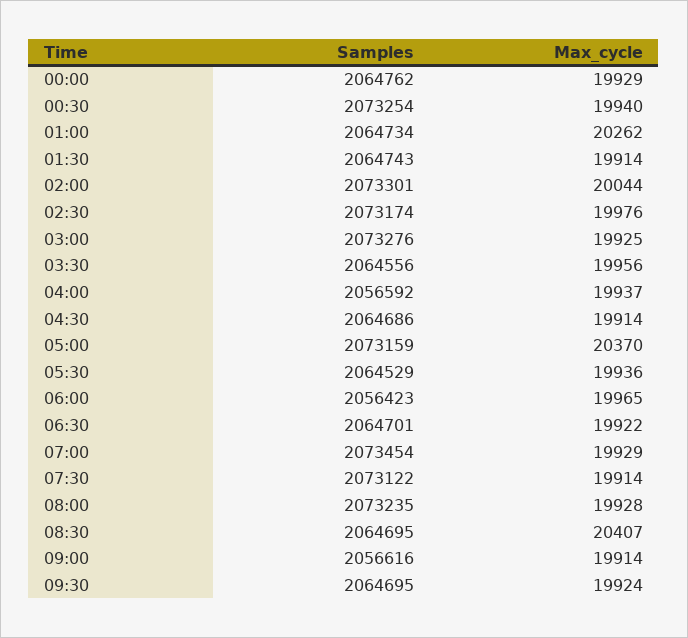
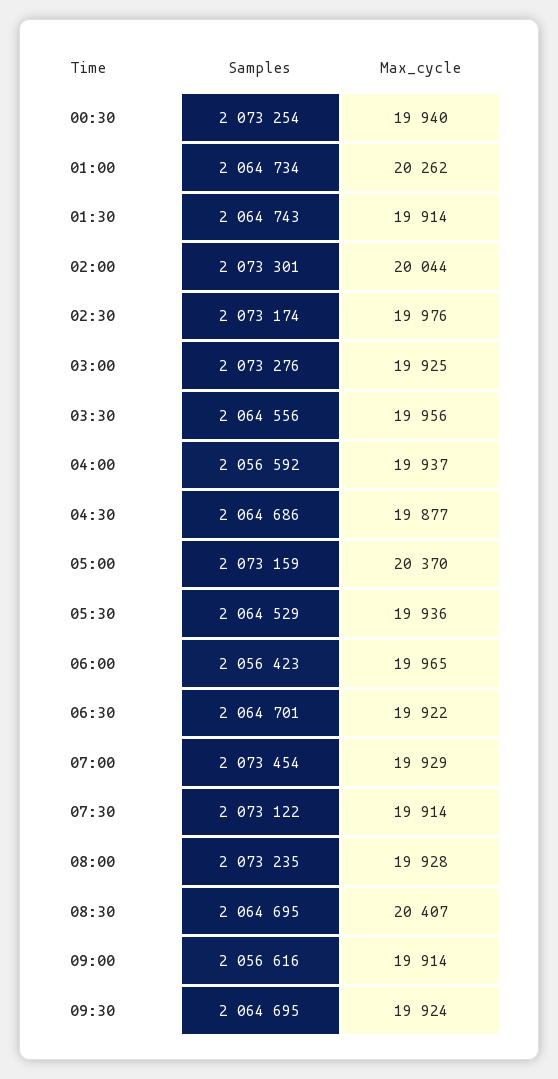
  {
    "Samples": {
-     "00:00": 2064762,
      "00:30": 2073254,
      "01:00": 2064734,
      "01:30": 2064743,
      "02:00": 2073301,
      "02:30": 2073174,
      "03:00": 2073276,
      "03:30": 2064556,
      "04:00": 2056592,
      "04:30": 2064686,
      "05:00": 2073159,
      "05:30": 2064529,
      "06:00": 2056423,
      "06:30": 2064701,
      "07:00": 2073454,
      "07:30": 2073122,
      "08:00": 2073235,
      "08:30": 2064695,
      "09:00": 2056616,
      "09:30": 2064695
    },
    "Max_cycle": {
-     "00:00": 19929,
      "00:30": 19940,
      "01:00": 20262,
      "01:30": 19914,
      "02:00": 20044,
      "02:30": 19976,
      "03:00": 19925,
      "03:30": 19956,
      "04:00": 19937,
-     "04:30": 19914,
+     "04:30": 19877,
      "05:00": 20370,
      "05:30": 19936,
      "06:00": 19965,
      "06:30": 19922,
      "07:00": 19929,
      "07:30": 19914,
      "08:00": 19928,
      "08:30": 20407,
      "09:00": 19914,
      "09:30": 19924
    }
  }

